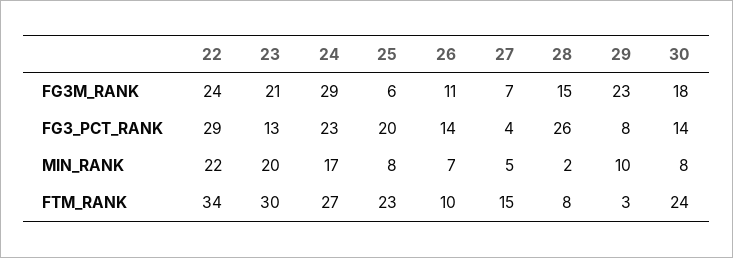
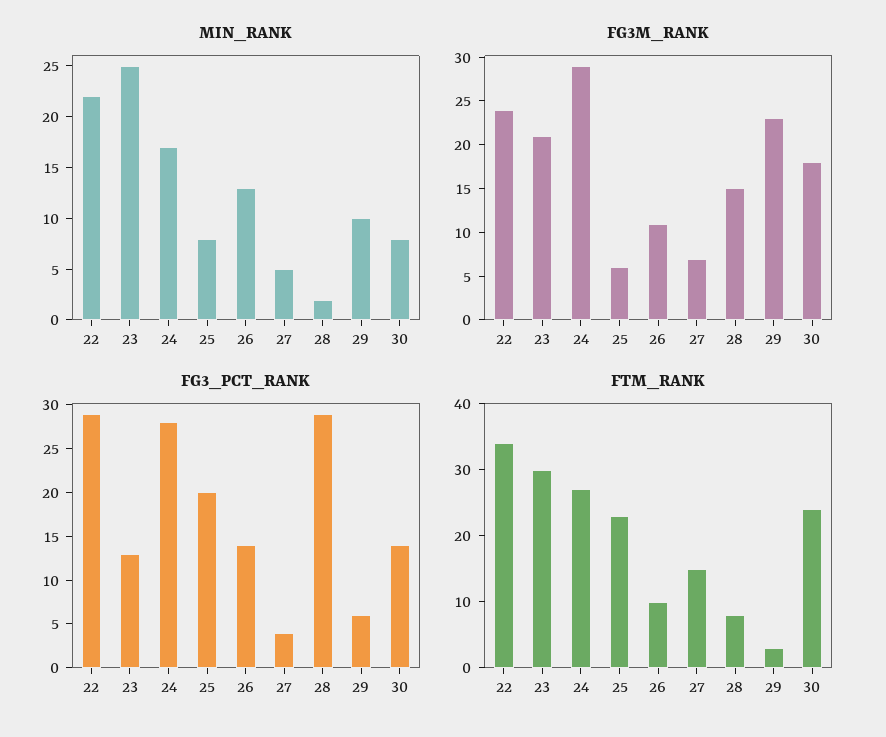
  {
    "FG3M_RANK": {
      "22": 24,
      "23": 21,
      "24": 29,
      "25": 6,
      "26": 11,
      "27": 7,
      "28": 15,
      "29": 23,
      "30": 18
    },
    "FG3_PCT_RANK": {
      "22": 29,
      "23": 13,
-     "24": 23,
+     "24": 28,
      "25": 20,
      "26": 14,
      "27": 4,
-     "28": 26,
+     "28": 29,
-     "29": 8,
+     "29": 6,
      "30": 14
    },
    "MIN_RANK": {
      "22": 22,
-     "23": 20,
+     "23": 25,
      "24": 17,
      "25": 8,
-     "26": 7,
+     "26": 13,
      "27": 5,
      "28": 2,
      "29": 10,
      "30": 8
    },
    "FTM_RANK": {
      "22": 34,
      "23": 30,
      "24": 27,
      "25": 23,
      "26": 10,
      "27": 15,
      "28": 8,
      "29": 3,
      "30": 24
    }
  }

